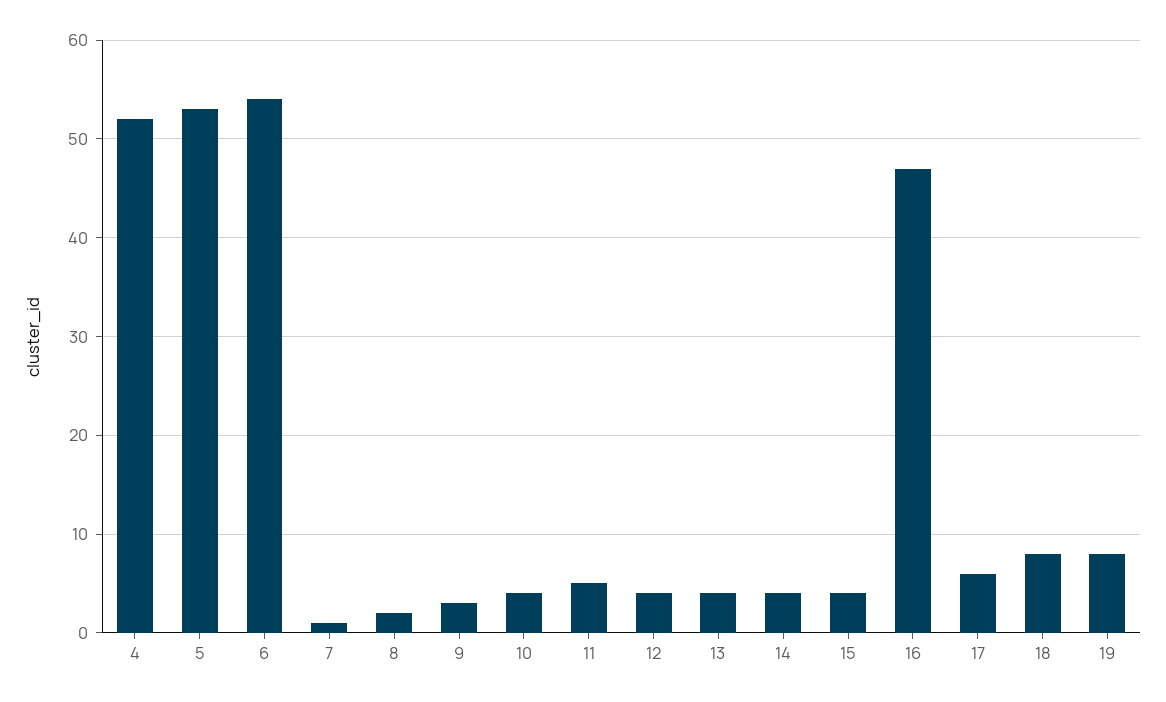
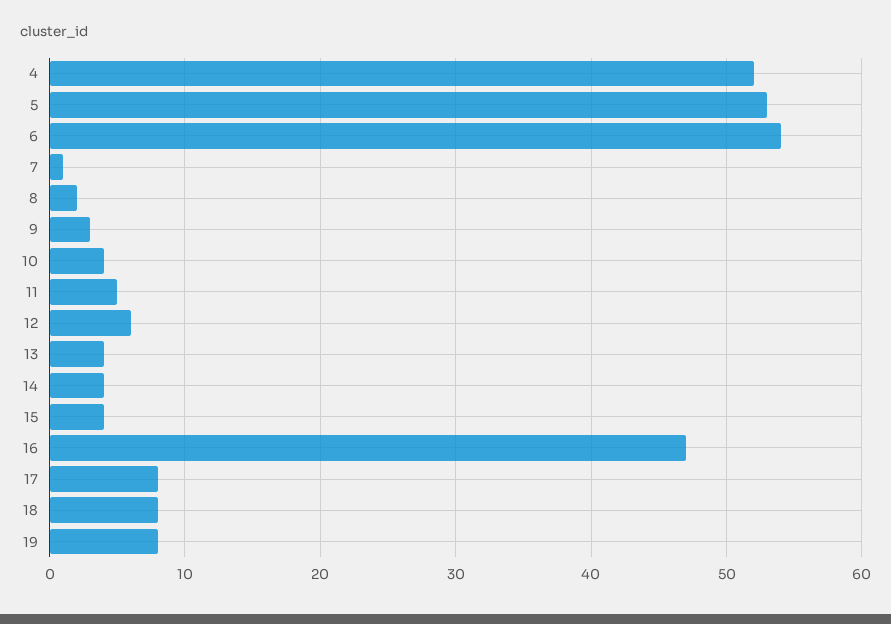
  {
    "4": 52,
    "5": 53,
    "6": 54,
    "7": 1,
    "8": 2,
    "9": 3,
    "10": 4,
    "11": 5,
-   "12": 4,
+   "12": 6,
    "13": 4,
    "14": 4,
    "15": 4,
    "16": 47,
-   "17": 6,
+   "17": 8,
    "18": 8,
    "19": 8
  }

